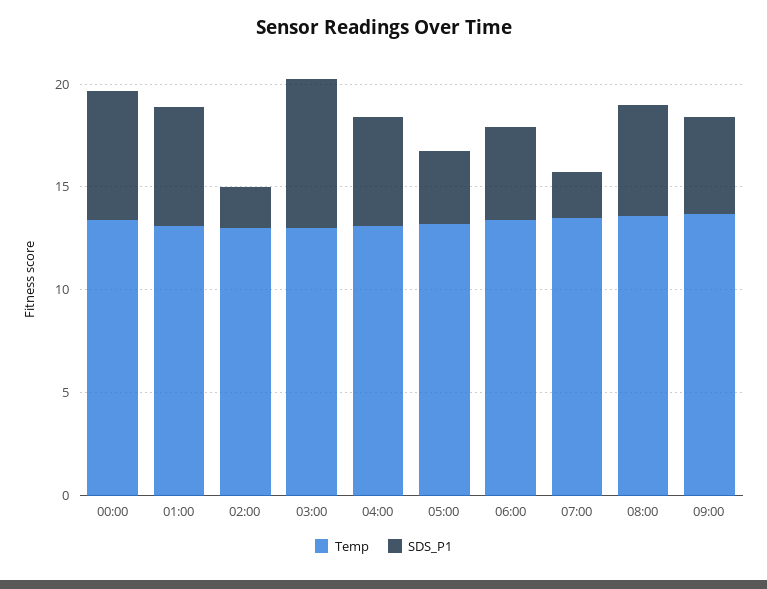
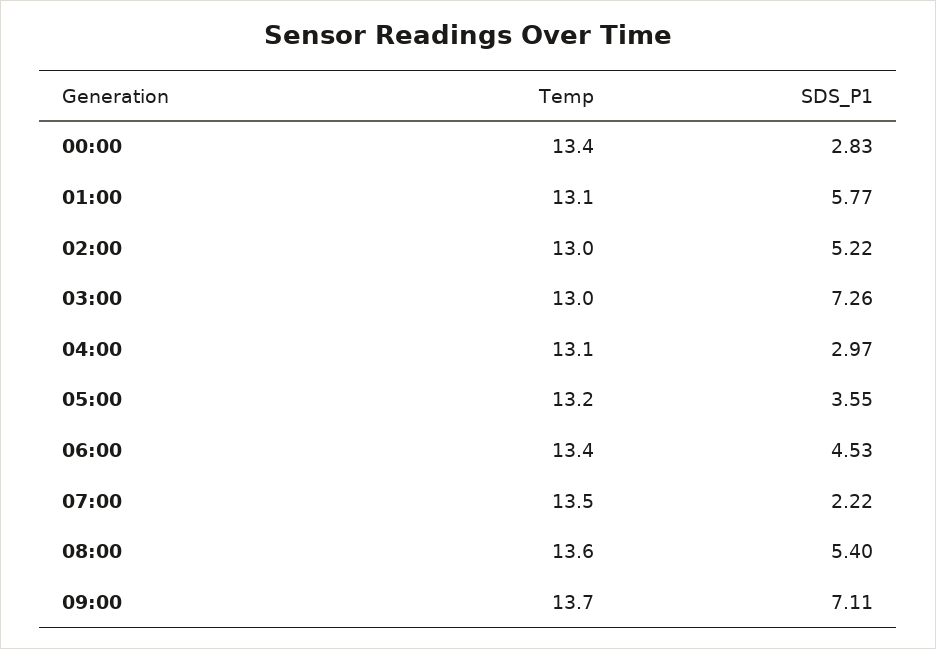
  {
    "Temp": {
      "00:00": 13.4,
      "01:00": 13.1,
      "02:00": 13,
      "03:00": 13,
      "04:00": 13.1,
      "05:00": 13.2,
      "06:00": 13.4,
      "07:00": 13.5,
      "08:00": 13.6,
      "09:00": 13.7
    },
    "SDS_P1": {
-     "00:00": 6,
+     "00:00": 2.83,
      "01:00": 5.77,
-     "02:00": 2,
+     "02:00": 5.22,
      "03:00": 7.26,
-     "04:00": 5,
+     "04:00": 2.97,
      "05:00": 3.55,
      "06:00": 4.53,
      "07:00": 2.22,
      "08:00": 5.4,
-     "09:00": 5
+     "09:00": 7.11
    }
  }

